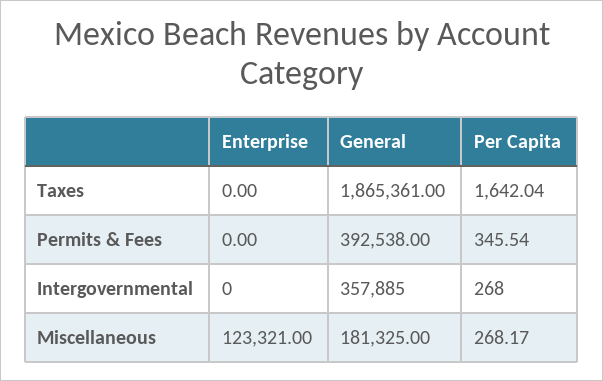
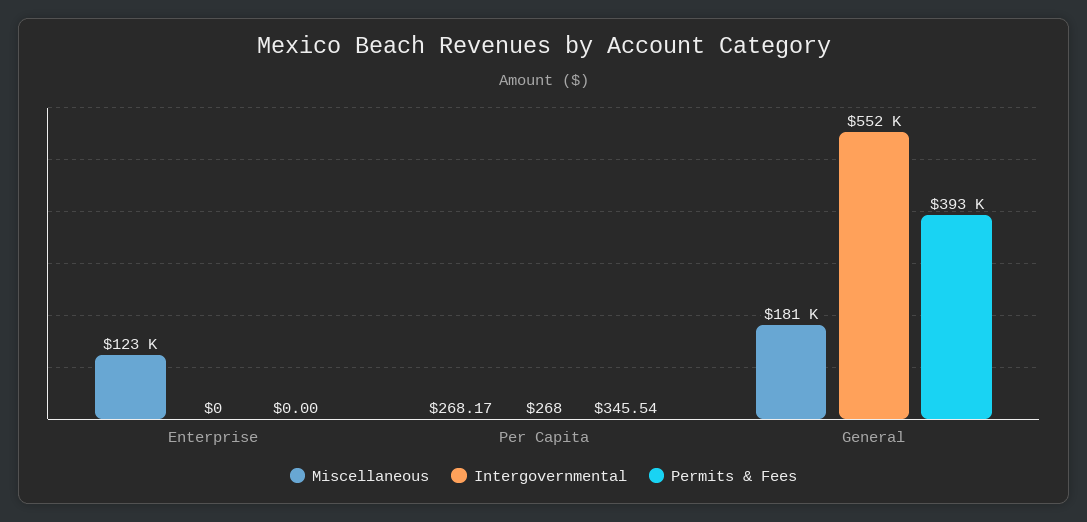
  {
-   "Taxes": {
-     "Enterprise": 0,
-     "General": 1865361,
-     "Per Capita": 1642.04
-   },
    "Permits & Fees": {
      "Enterprise": 0,
      "General": 392538,
      "Per Capita": 345.54
    },
    "Intergovernmental": {
      "Enterprise": 0,
-     "General": 357885,
+     "General": 552000,
      "Per Capita": 268
    },
    "Miscellaneous": {
      "Enterprise": 123321,
      "General": 181325,
      "Per Capita": 268.17
    }
  }

